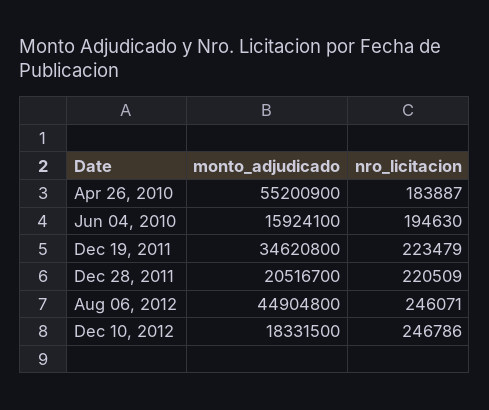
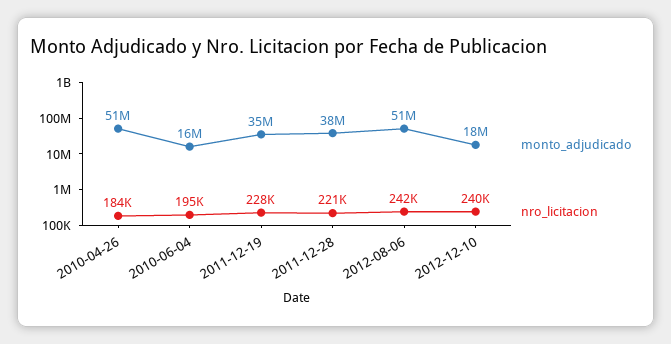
  {
    "monto_adjudicado": {
-     "Apr 26, 2010": 55200900,
+     "Apr 26, 2010": 51000000,
      "Jun 04, 2010": 15924100,
      "Dec 19, 2011": 34620800,
-     "Dec 28, 2011": 20516700,
+     "Dec 28, 2011": 38000000,
-     "Aug 06, 2012": 44904800,
+     "Aug 06, 2012": 51000000,
      "Dec 10, 2012": 18331500
    },
    "nro_licitacion": {
      "Apr 26, 2010": 183887,
      "Jun 04, 2010": 194630,
-     "Dec 19, 2011": 223479,
+     "Dec 19, 2011": 228000,
      "Dec 28, 2011": 220509,
-     "Aug 06, 2012": 246071,
+     "Aug 06, 2012": 242000,
-     "Dec 10, 2012": 246786
+     "Dec 10, 2012": 240000
    }
  }

